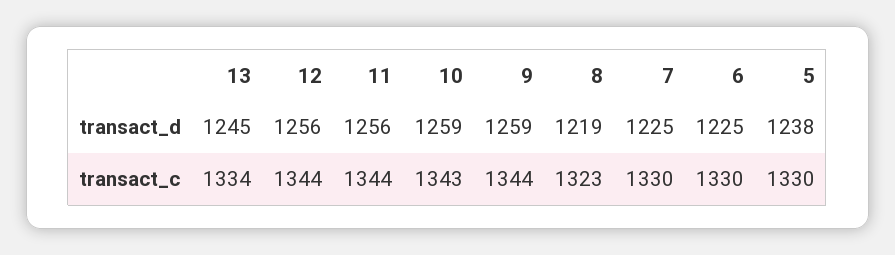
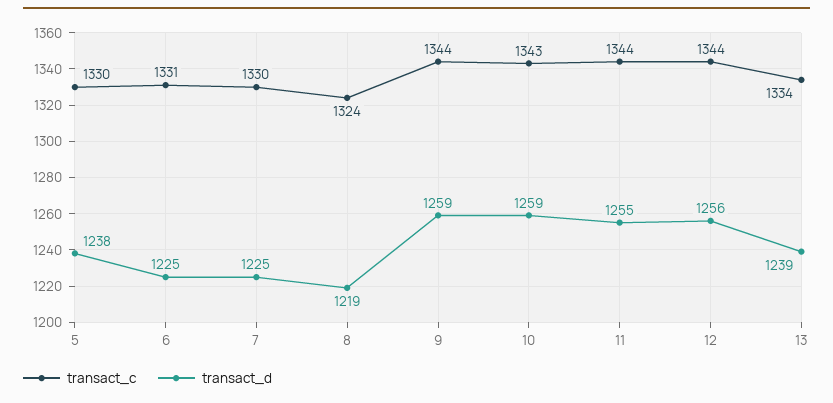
  {
    "transact_d": {
-     "13": 1245,
+     "13": 1239,
      "12": 1256,
-     "11": 1256,
+     "11": 1255,
      "10": 1259,
      "9": 1259,
      "8": 1219,
      "7": 1225,
      "6": 1225,
      "5": 1238
    },
    "transact_c": {
      "13": 1334,
      "12": 1344,
      "11": 1344,
      "10": 1343,
      "9": 1344,
-     "8": 1323,
+     "8": 1324,
      "7": 1330,
-     "6": 1330,
+     "6": 1331,
      "5": 1330
    }
  }

